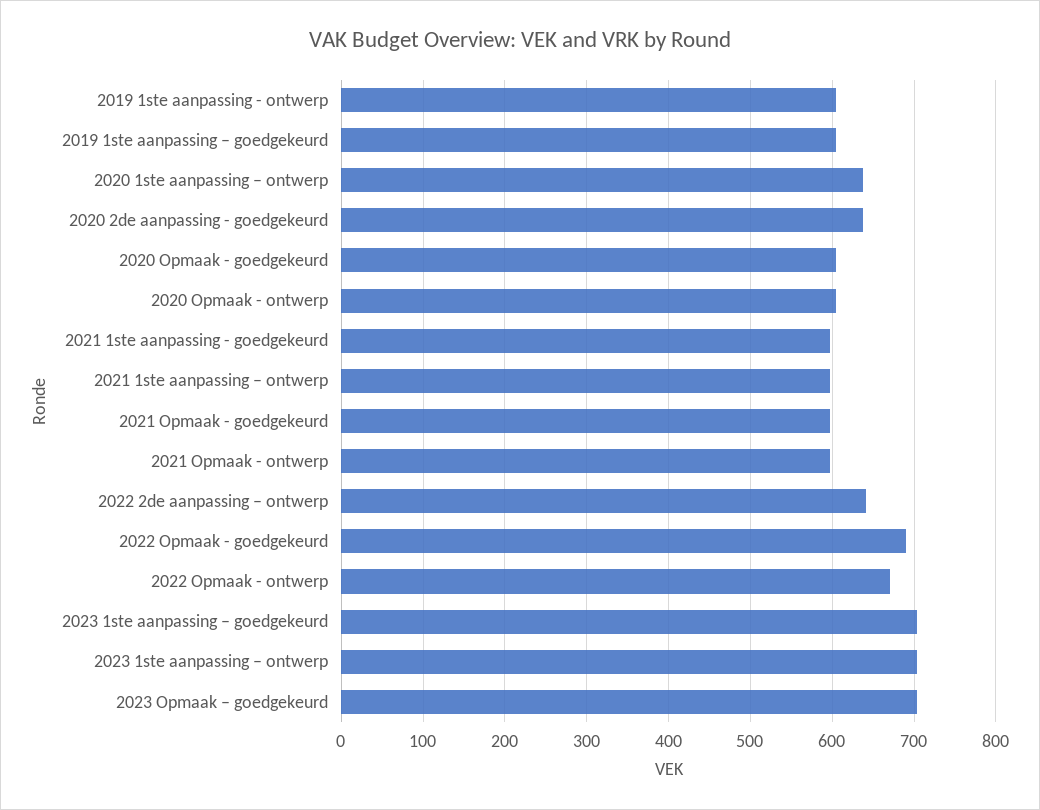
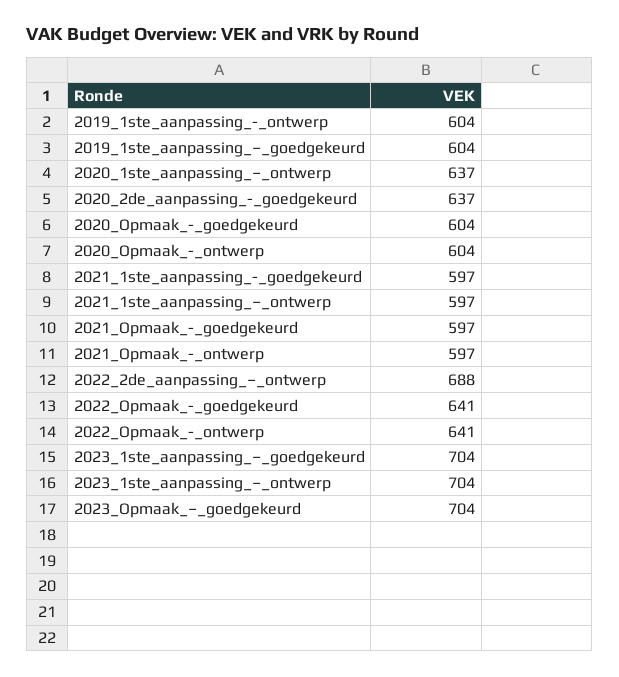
  {
    "2019 1ste aanpassing - ontwerp": 604,
    "2019 1ste aanpassing – goedgekeurd": 604,
    "2020 1ste aanpassing – ontwerp": 637,
    "2020 2de aanpassing - goedgekeurd": 637,
    "2020 Opmaak - goedgekeurd": 604,
    "2020 Opmaak - ontwerp": 604,
    "2021 1ste aanpassing - goedgekeurd": 597,
    "2021 1ste aanpassing – ontwerp": 597,
    "2021 Opmaak - goedgekeurd": 597,
    "2021 Opmaak - ontwerp": 597,
-   "2022 2de aanpassing – ontwerp": 640,
+   "2022 2de aanpassing – ontwerp": 688,
-   "2022 Opmaak - goedgekeurd": 690,
+   "2022 Opmaak - goedgekeurd": 641,
-   "2022 Opmaak - ontwerp": 670,
+   "2022 Opmaak - ontwerp": 641,
    "2023 1ste aanpassing – goedgekeurd": 704,
    "2023 1ste aanpassing – ontwerp": 704,
    "2023 Opmaak – goedgekeurd": 704
  }

